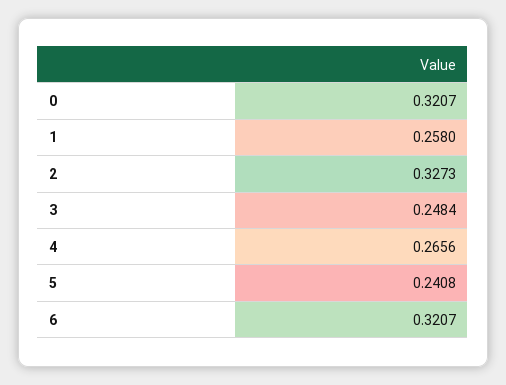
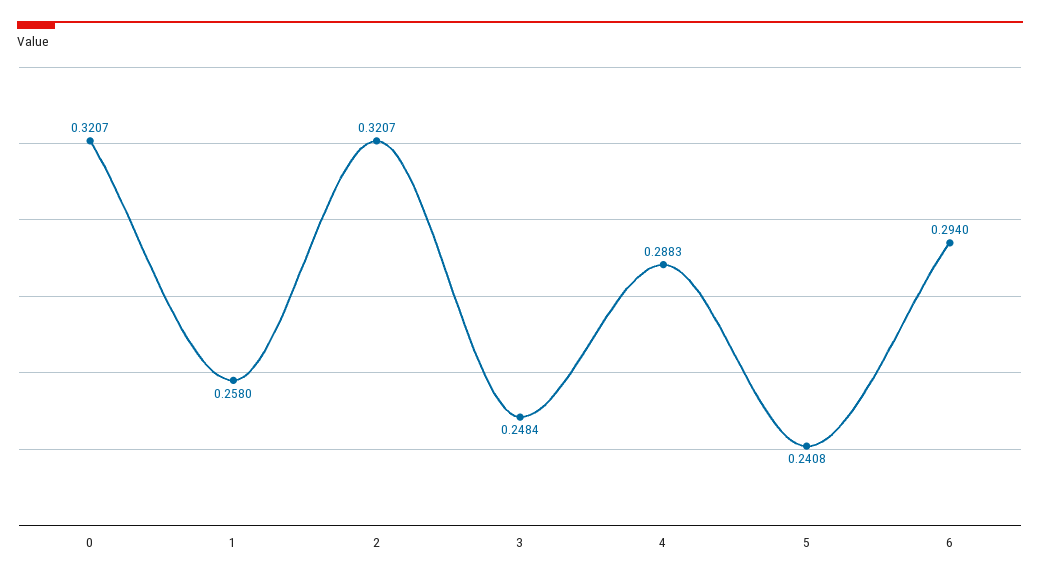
  {
    "0": 0.3207,
    "1": 0.258,
-   "2": 0.3273,
+   "2": 0.3207,
    "3": 0.2484,
-   "4": 0.2656,
+   "4": 0.2883,
    "5": 0.2408,
-   "6": 0.3207
+   "6": 0.294
  }

